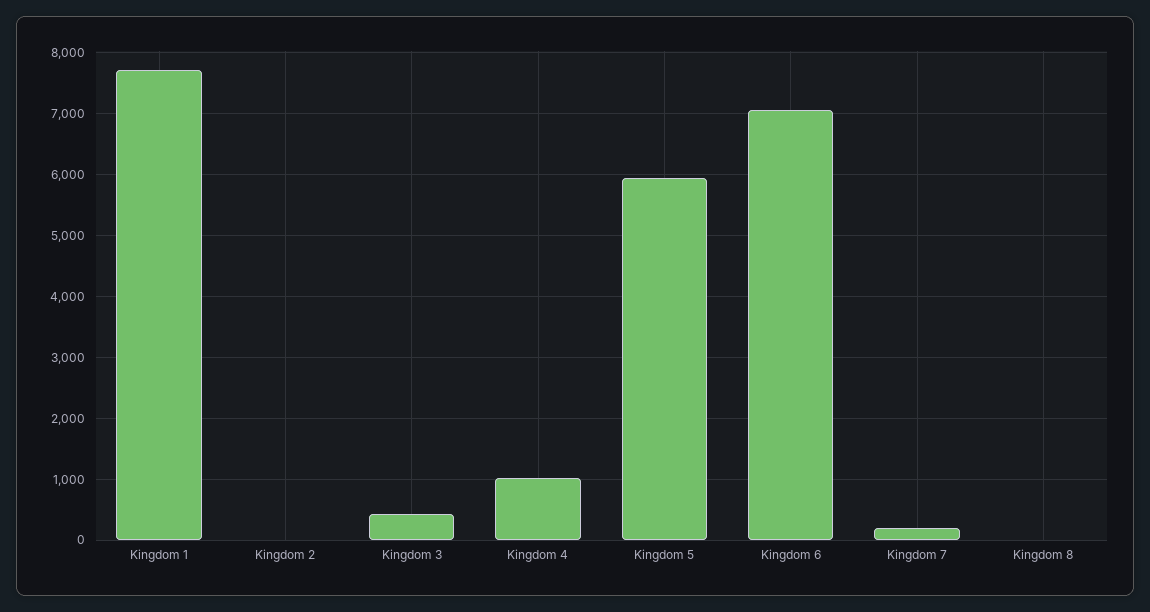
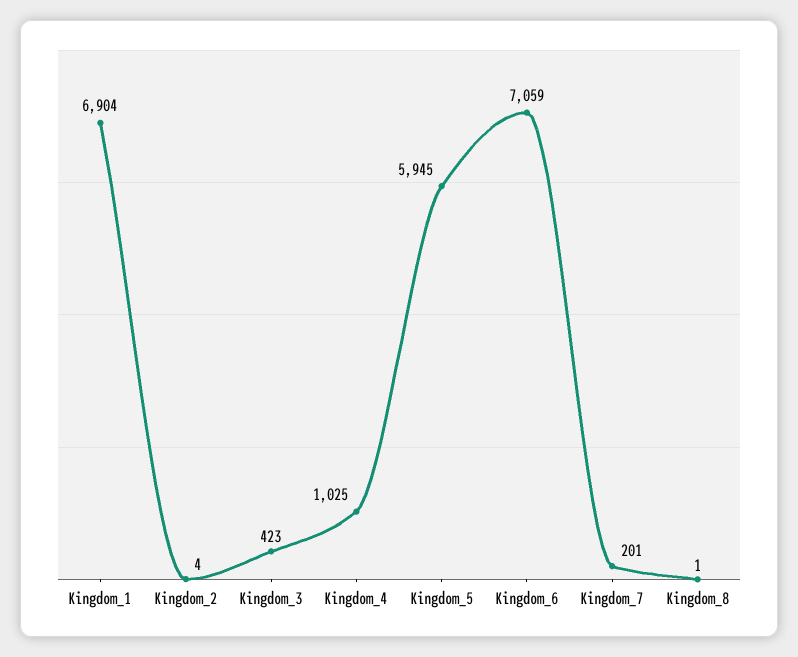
  {
-   "Kingdom 1": 7700,
+   "Kingdom 1": 6904,
    "Kingdom 2": 4,
    "Kingdom 3": 423,
    "Kingdom 4": 1025,
    "Kingdom 5": 5945,
    "Kingdom 6": 7059,
    "Kingdom 7": 201,
    "Kingdom 8": 1
  }

